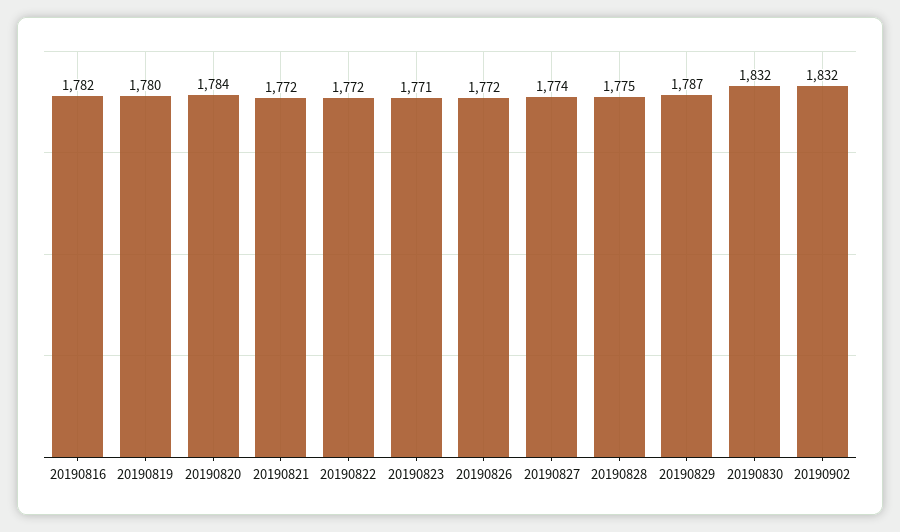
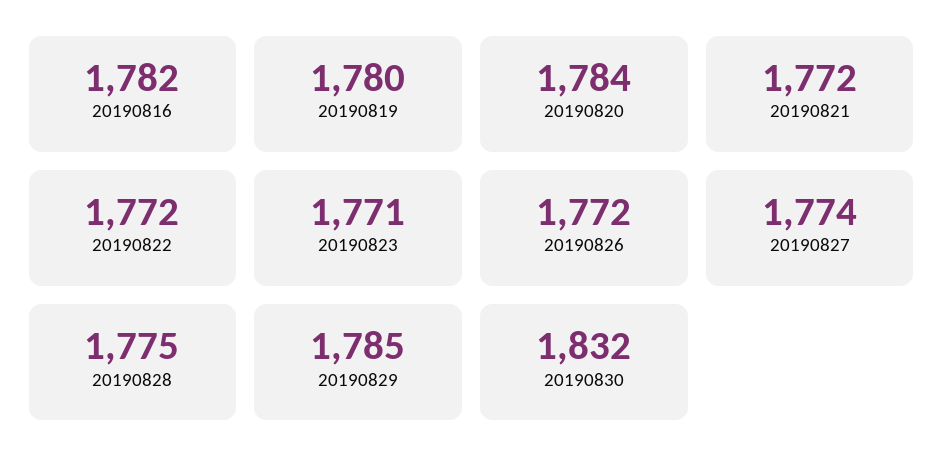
  {
    "20190816": 1782,
    "20190819": 1780,
    "20190820": 1784,
    "20190821": 1772,
    "20190822": 1772,
    "20190823": 1771,
    "20190826": 1772,
    "20190827": 1774,
    "20190828": 1775,
-   "20190829": 1787,
+   "20190829": 1785,
-   "20190830": 1832,
+   "20190830": 1832
-   "20190902": 1832
  }

